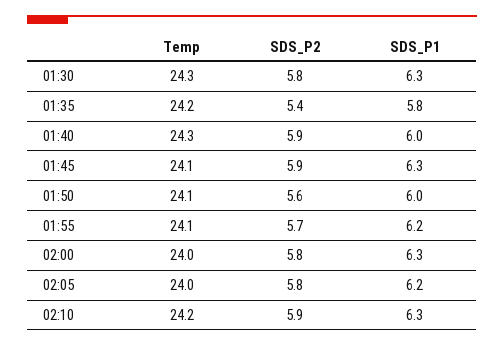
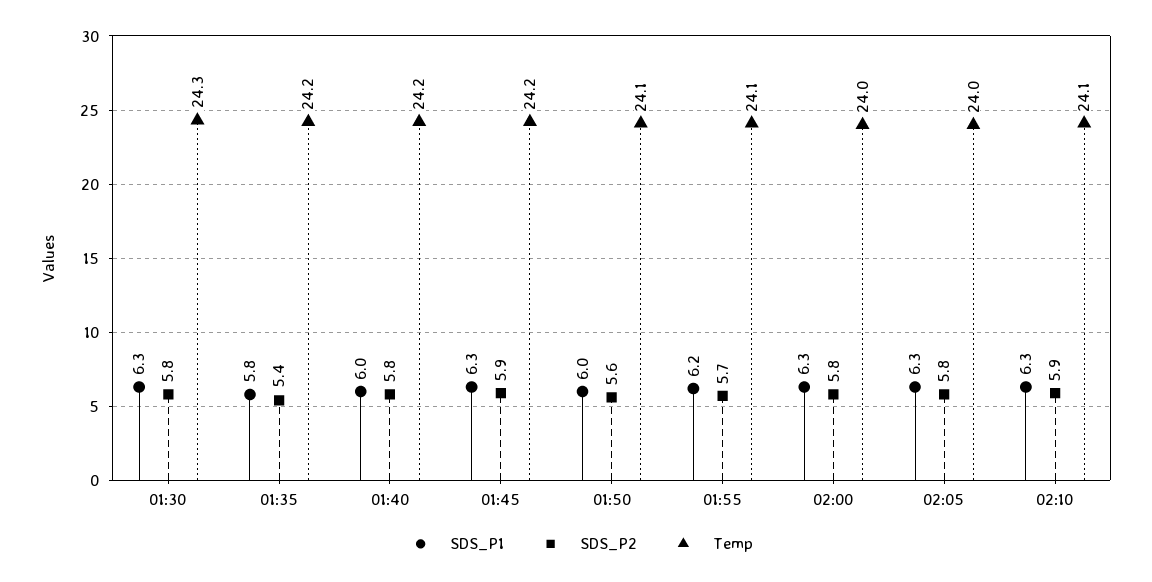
  {
    "Temp": {
      "01:30": 24.3,
      "01:35": 24.2,
-     "01:40": 24.3,
+     "01:40": 24.2,
-     "01:45": 24.1,
+     "01:45": 24.2,
      "01:50": 24.1,
      "01:55": 24.1,
      "02:00": 24,
      "02:05": 24,
-     "02:10": 24.2
+     "02:10": 24.1
    },
    "SDS_P2": {
      "01:30": 5.8,
      "01:35": 5.4,
-     "01:40": 5.9,
+     "01:40": 5.8,
      "01:45": 5.9,
      "01:50": 5.6,
      "01:55": 5.7,
      "02:00": 5.8,
      "02:05": 5.8,
      "02:10": 5.9
    },
    "SDS_P1": {
      "01:30": 6.3,
      "01:35": 5.8,
      "01:40": 6,
      "01:45": 6.3,
      "01:50": 6,
      "01:55": 6.2,
      "02:00": 6.3,
-     "02:05": 6.2,
+     "02:05": 6.3,
      "02:10": 6.3
    }
  }

